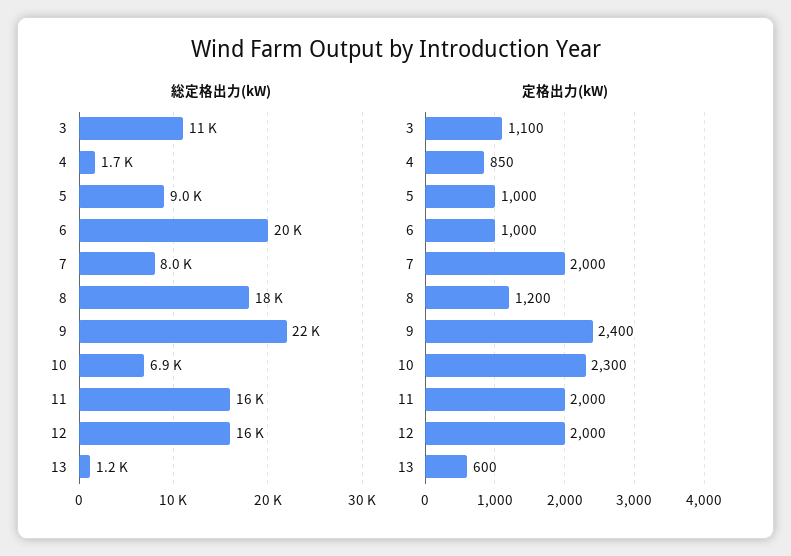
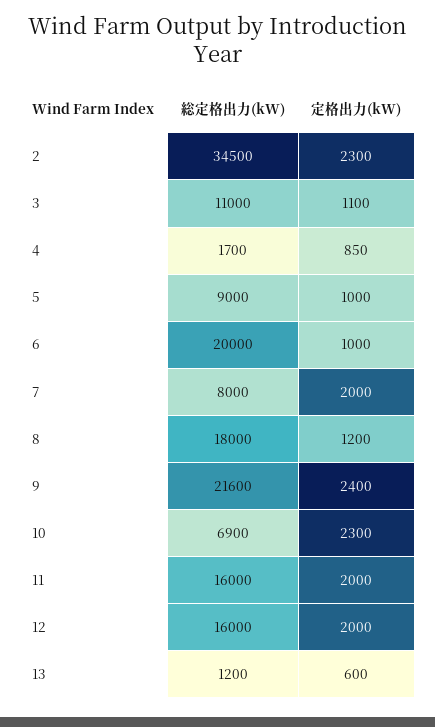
  {
    "総定格出力(kW)": {
      "3": 11000,
      "4": 1700,
      "5": 9000,
      "6": 20000,
      "7": 8000,
      "8": 18000,
      "9": 21600,
      "10": 6900,
      "11": 16000,
      "12": 16000,
-     "13": 1200
+     "13": 1200,
+     "2": 34500
    },
    "定格出力(kW)": {
      "3": 1100,
      "4": 850,
      "5": 1000,
      "6": 1000,
      "7": 2000,
      "8": 1200,
      "9": 2400,
      "10": 2300,
      "11": 2000,
      "12": 2000,
-     "13": 600
+     "13": 600,
+     "2": 2300
    }
  }

